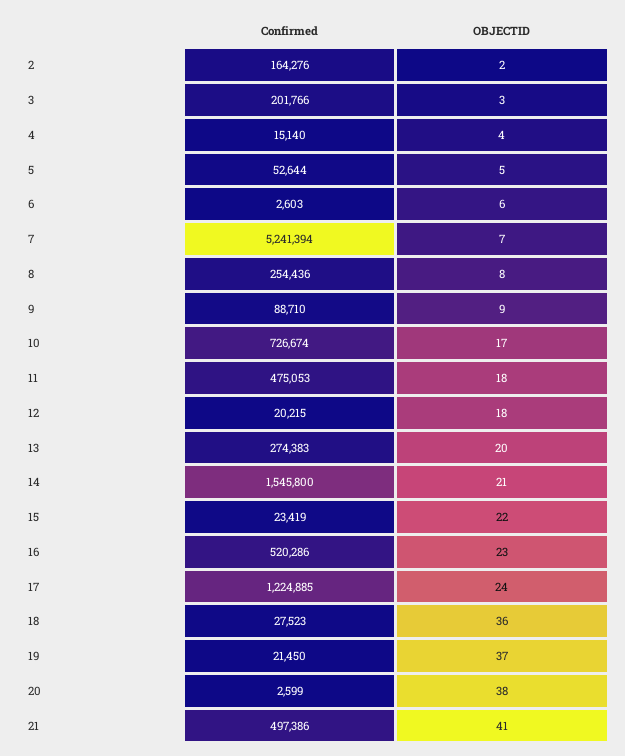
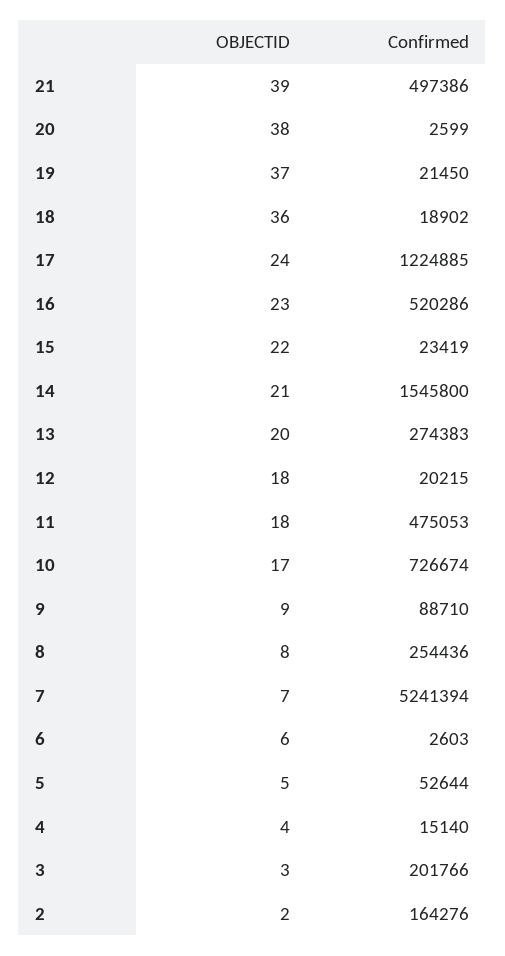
  {
    "Confirmed": {
      "2": 164276,
      "3": 201766,
      "4": 15140,
      "5": 52644,
      "6": 2603,
      "7": 5241394,
      "8": 254436,
      "9": 88710,
      "10": 726674,
      "11": 475053,
      "12": 20215,
      "13": 274383,
      "14": 1545800,
      "15": 23419,
      "16": 520286,
      "17": 1224885,
-     "18": 27523,
+     "18": 18902,
      "19": 21450,
      "20": 2599,
      "21": 497386
    },
    "OBJECTID": {
      "2": 2,
      "3": 3,
      "4": 4,
      "5": 5,
      "6": 6,
      "7": 7,
      "8": 8,
      "9": 9,
      "10": 17,
      "11": 18,
      "12": 18,
      "13": 20,
      "14": 21,
      "15": 22,
      "16": 23,
      "17": 24,
      "18": 36,
      "19": 37,
      "20": 38,
-     "21": 41
+     "21": 39
    }
  }

